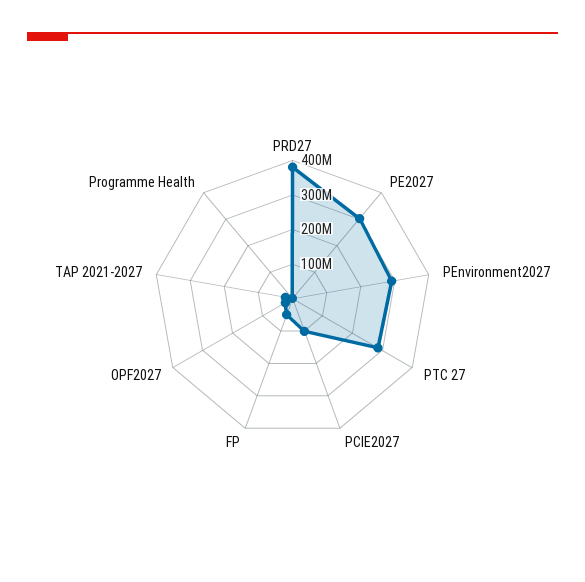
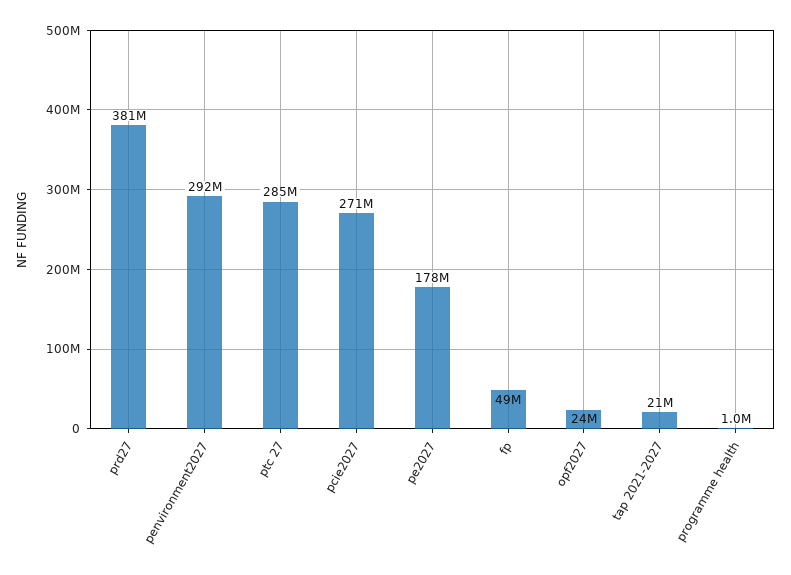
  {
    "PRD27": 381000000,
-   "PE2027": 300000000,
+   "PE2027": 178000000,
    "PEnvironment2027": 292000000,
    "PTC 27": 285000000,
-   "PCIE2027": 100000000,
+   "PCIE2027": 271000000,
    "FP": 49000000,
    "OPF2027": 24000000,
    "TAP 2021-2027": 21000000,
    "Programme Health": 1000000
  }

